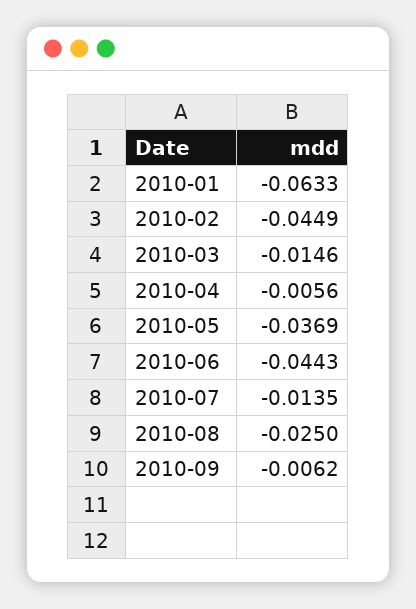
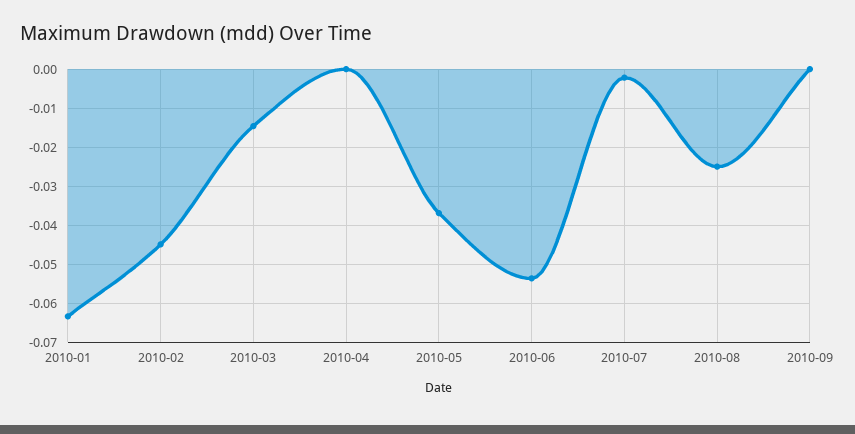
  {
    "2010-01": -0.0633,
    "2010-02": -0.0449,
    "2010-03": -0.0146,
-   "2010-04": -0.0056,
+   "2010-04": 0,
    "2010-05": -0.0369,
-   "2010-06": -0.0443,
+   "2010-06": -0.054,
-   "2010-07": -0.0135,
+   "2010-07": -0.002,
    "2010-08": -0.025,
-   "2010-09": -0.0062
+   "2010-09": 0
  }

